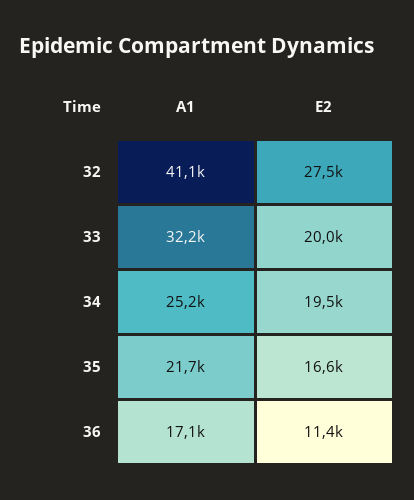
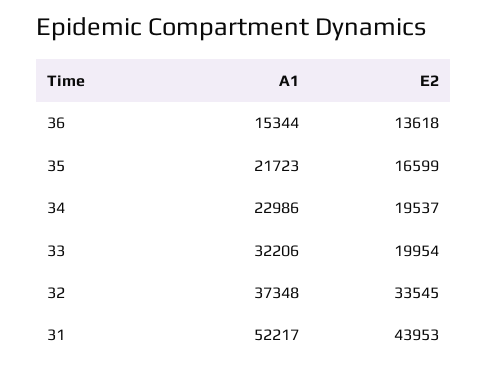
  {
    "A1": {
-     "32": 41100,
+     "32": 37348,
      "33": 32206,
-     "34": 25200,
+     "34": 22986,
      "35": 21723,
-     "36": 17100
+     "36": 15344,
+     "31": 52217
    },
    "E2": {
-     "32": 27500,
+     "32": 33545,
      "33": 19954,
      "34": 19537,
      "35": 16599,
-     "36": 11400
+     "36": 13618,
+     "31": 43953
    }
  }

